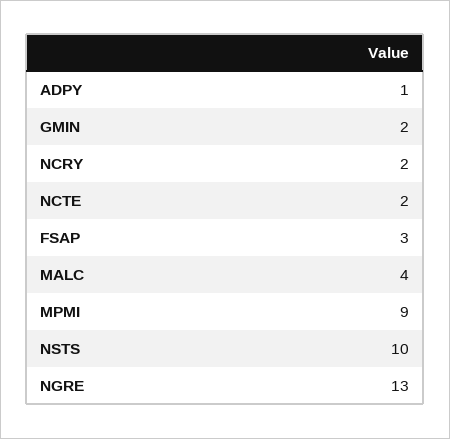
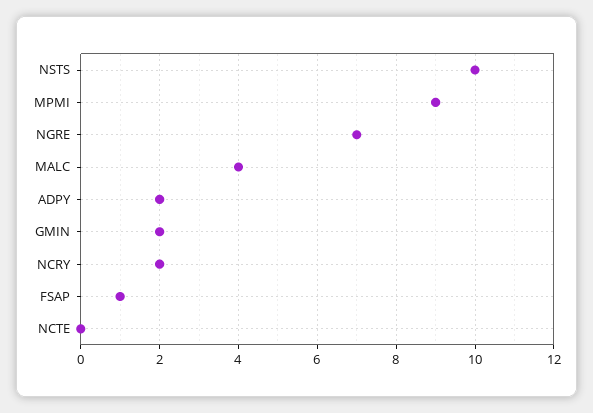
  {
-   "ADPY": 1,
+   "ADPY": 2,
    "GMIN": 2,
    "NCRY": 2,
-   "NCTE": 2,
+   "NCTE": 0,
-   "FSAP": 3,
+   "FSAP": 1,
    "MALC": 4,
    "MPMI": 9,
    "NSTS": 10,
-   "NGRE": 13
+   "NGRE": 7
  }

